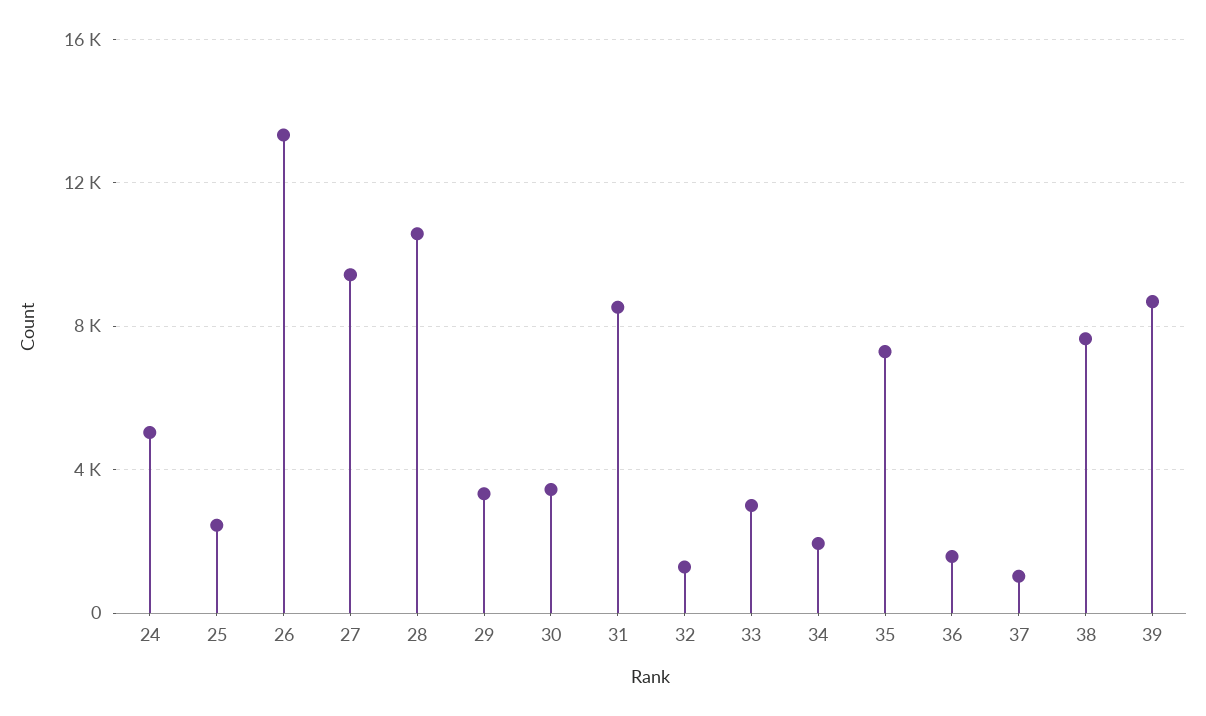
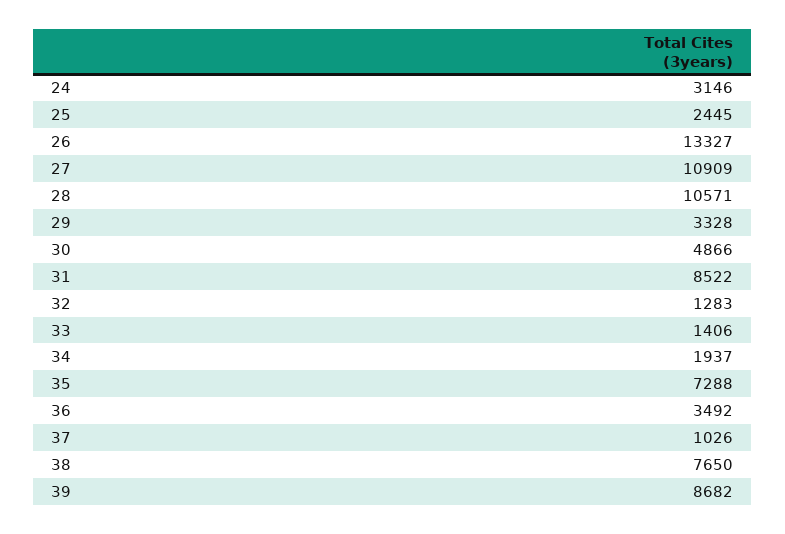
  {
-   "24": 5000,
+   "24": 3146,
    "25": 2445,
    "26": 13327,
-   "27": 9500,
+   "27": 10909,
    "28": 10571,
    "29": 3328,
-   "30": 3500,
+   "30": 4866,
    "31": 8522,
    "32": 1283,
-   "33": 3000,
+   "33": 1406,
    "34": 1937,
    "35": 7288,
-   "36": 1500,
+   "36": 3492,
    "37": 1026,
    "38": 7650,
    "39": 8682
  }

